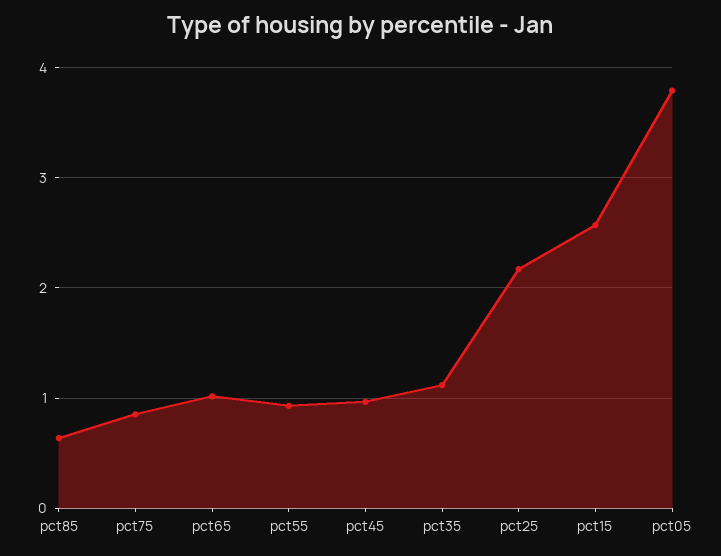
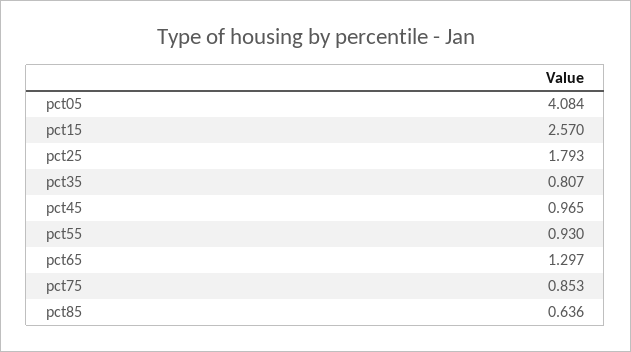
  {
    "pct85": 0.636,
    "pct75": 0.853,
-   "pct65": 1,
+   "pct65": 1.297,
    "pct55": 0.93,
    "pct45": 0.965,
-   "pct35": 1.1,
+   "pct35": 0.807,
-   "pct25": 2.2,
+   "pct25": 1.793,
    "pct15": 2.57,
-   "pct05": 3.8
+   "pct05": 4.084
  }

